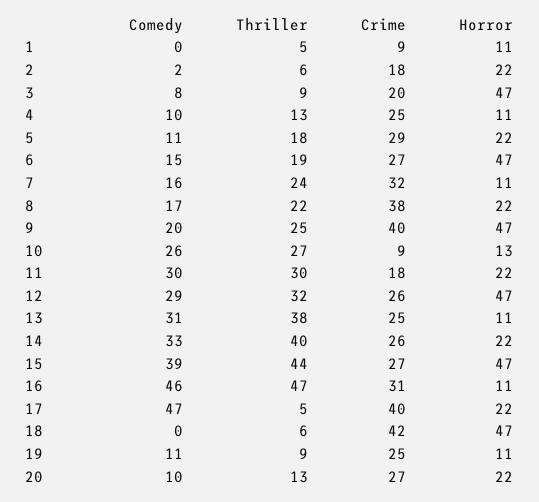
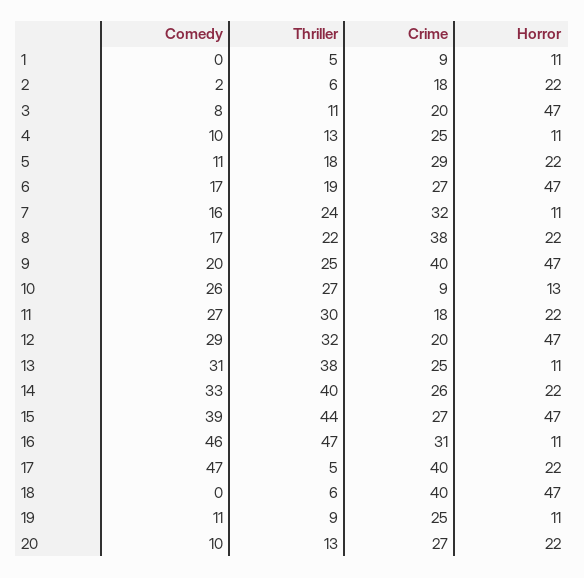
  {
    "Comedy": {
      "1": 0,
      "2": 2,
      "3": 8,
      "4": 10,
      "5": 11,
-     "6": 15,
+     "6": 17,
      "7": 16,
      "8": 17,
      "9": 20,
      "10": 26,
-     "11": 30,
+     "11": 27,
      "12": 29,
      "13": 31,
      "14": 33,
      "15": 39,
      "16": 46,
      "17": 47,
      "18": 0,
      "19": 11,
      "20": 10
    },
    "Thriller": {
      "1": 5,
      "2": 6,
-     "3": 9,
+     "3": 11,
      "4": 13,
      "5": 18,
      "6": 19,
      "7": 24,
      "8": 22,
      "9": 25,
      "10": 27,
      "11": 30,
      "12": 32,
      "13": 38,
      "14": 40,
      "15": 44,
      "16": 47,
      "17": 5,
      "18": 6,
      "19": 9,
      "20": 13
    },
    "Crime": {
      "1": 9,
      "2": 18,
      "3": 20,
      "4": 25,
      "5": 29,
      "6": 27,
      "7": 32,
      "8": 38,
      "9": 40,
      "10": 9,
      "11": 18,
-     "12": 26,
+     "12": 20,
      "13": 25,
      "14": 26,
      "15": 27,
      "16": 31,
      "17": 40,
-     "18": 42,
+     "18": 40,
      "19": 25,
      "20": 27
    },
    "Horror": {
      "1": 11,
      "2": 22,
      "3": 47,
      "4": 11,
      "5": 22,
      "6": 47,
      "7": 11,
      "8": 22,
      "9": 47,
      "10": 13,
      "11": 22,
      "12": 47,
      "13": 11,
      "14": 22,
      "15": 47,
      "16": 11,
      "17": 22,
      "18": 47,
      "19": 11,
      "20": 22
    }
  }

